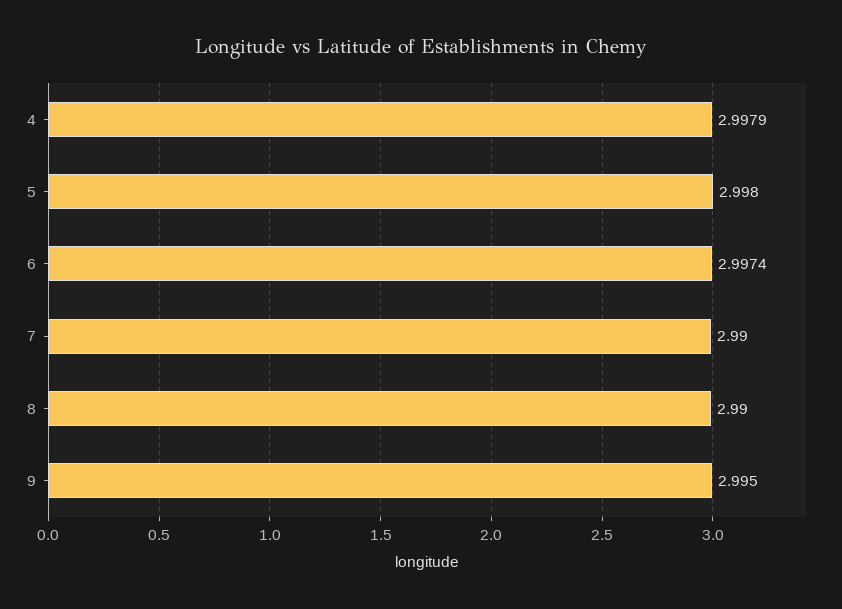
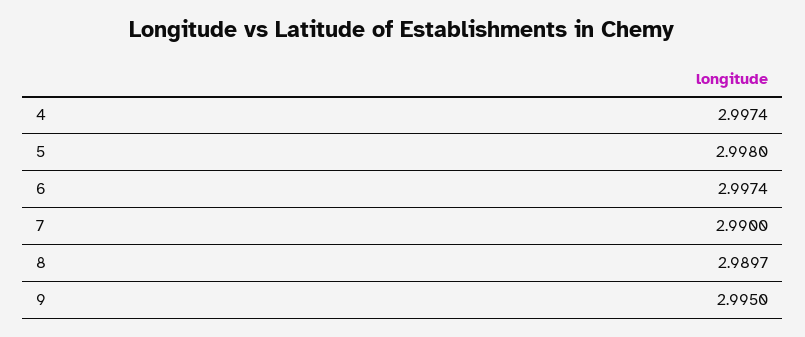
  {
-   "4": 2.9979,
+   "4": 2.9974,
    "5": 2.998,
    "6": 2.9974,
    "7": 2.99,
-   "8": 2.99,
+   "8": 2.9897,
    "9": 2.995
  }

